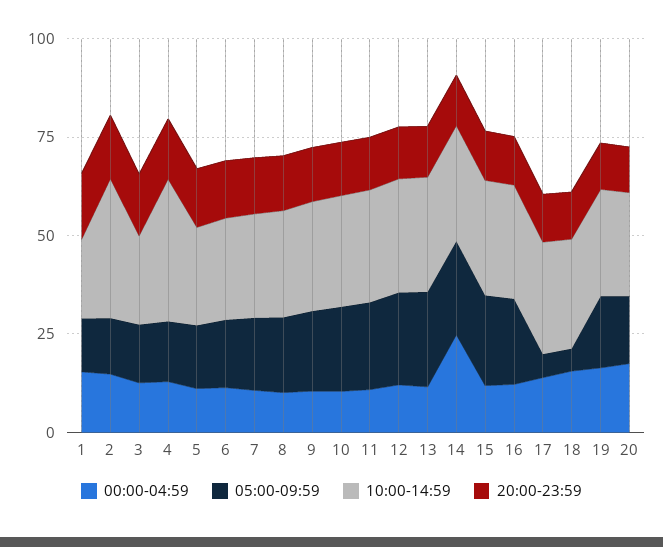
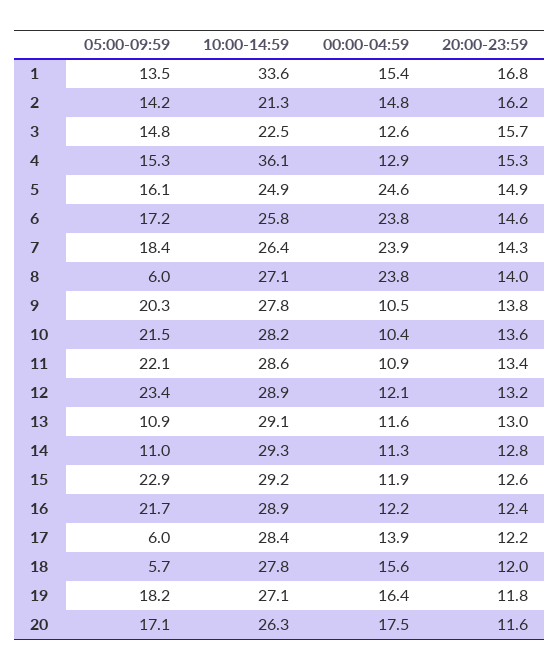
  {
    "00:00-04:59": {
      "1": 15.4,
      "2": 14.8,
      "3": 12.6,
      "4": 12.9,
-     "5": 10,
+     "5": 24.6,
-     "6": 10,
+     "6": 23.8,
-     "7": 10,
+     "7": 23.9,
-     "8": 10,
+     "8": 23.8,
      "9": 10.5,
      "10": 10.4,
      "11": 10.9,
      "12": 12.1,
      "13": 11.6,
-     "14": 25,
+     "14": 11.3,
      "15": 11.9,
      "16": 12.2,
      "17": 13.9,
      "18": 15.6,
      "19": 16.4,
      "20": 17.5
    },
    "05:00-09:59": {
      "1": 13.5,
      "2": 14.2,
      "3": 14.8,
      "4": 15.3,
      "5": 16.1,
      "6": 17.2,
      "7": 18.4,
-     "8": 20,
+     "8": 6,
      "9": 20.3,
      "10": 21.5,
      "11": 22.1,
      "12": 23.4,
-     "13": 25,
+     "13": 10.9,
-     "14": 25,
+     "14": 11,
      "15": 22.9,
      "16": 21.7,
      "17": 6,
      "18": 5.7,
      "19": 18.2,
      "20": 17.1
    },
    "10:00-14:59": {
-     "1": 20,
+     "1": 33.6,
-     "2": 35,
+     "2": 21.3,
      "3": 22.5,
      "4": 36.1,
      "5": 24.9,
      "6": 25.8,
      "7": 26.4,
      "8": 27.1,
      "9": 27.8,
      "10": 28.2,
      "11": 28.6,
      "12": 28.9,
      "13": 29.1,
      "14": 29.3,
      "15": 29.2,
      "16": 28.9,
      "17": 28.4,
      "18": 27.8,
      "19": 27.1,
      "20": 26.3
    },
    "20:00-23:59": {
      "1": 16.8,
      "2": 16.2,
      "3": 15.7,
      "4": 15.3,
      "5": 14.9,
      "6": 14.6,
      "7": 14.3,
      "8": 14,
      "9": 13.8,
      "10": 13.6,
      "11": 13.4,
      "12": 13.2,
      "13": 13,
      "14": 12.8,
      "15": 12.6,
      "16": 12.4,
      "17": 12.2,
      "18": 12,
      "19": 11.8,
      "20": 11.6
    }
  }

